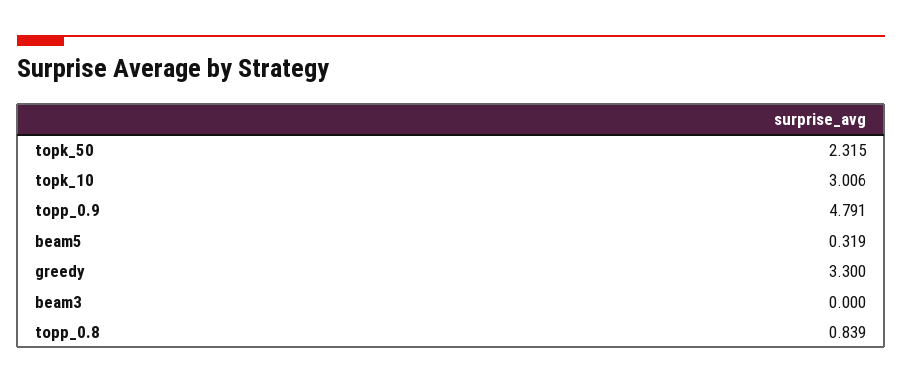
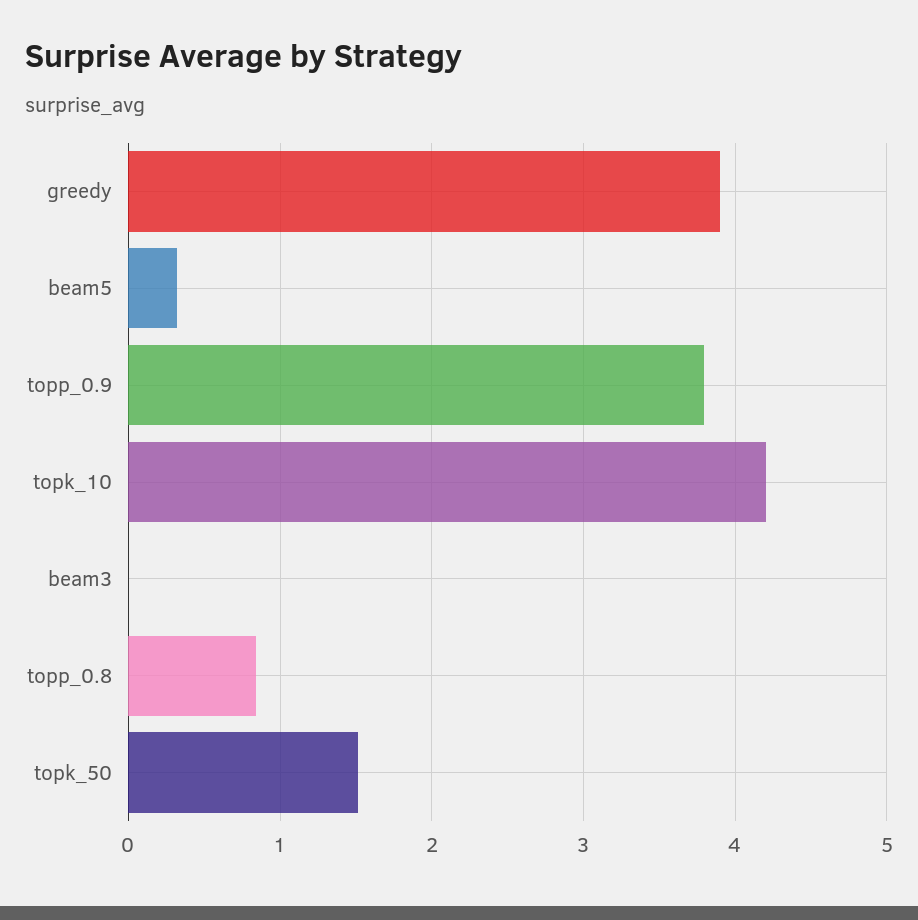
  {
-   "topk_50": 2.315,
+   "topk_50": 1.5,
-   "topk_10": 3.006,
+   "topk_10": 4.2,
-   "topp_0.9": 4.791,
+   "topp_0.9": 3.8,
    "beam5": 0.319,
-   "greedy": 3.3,
+   "greedy": 3.9,
    "beam3": 0,
    "topp_0.8": 0.839
  }

